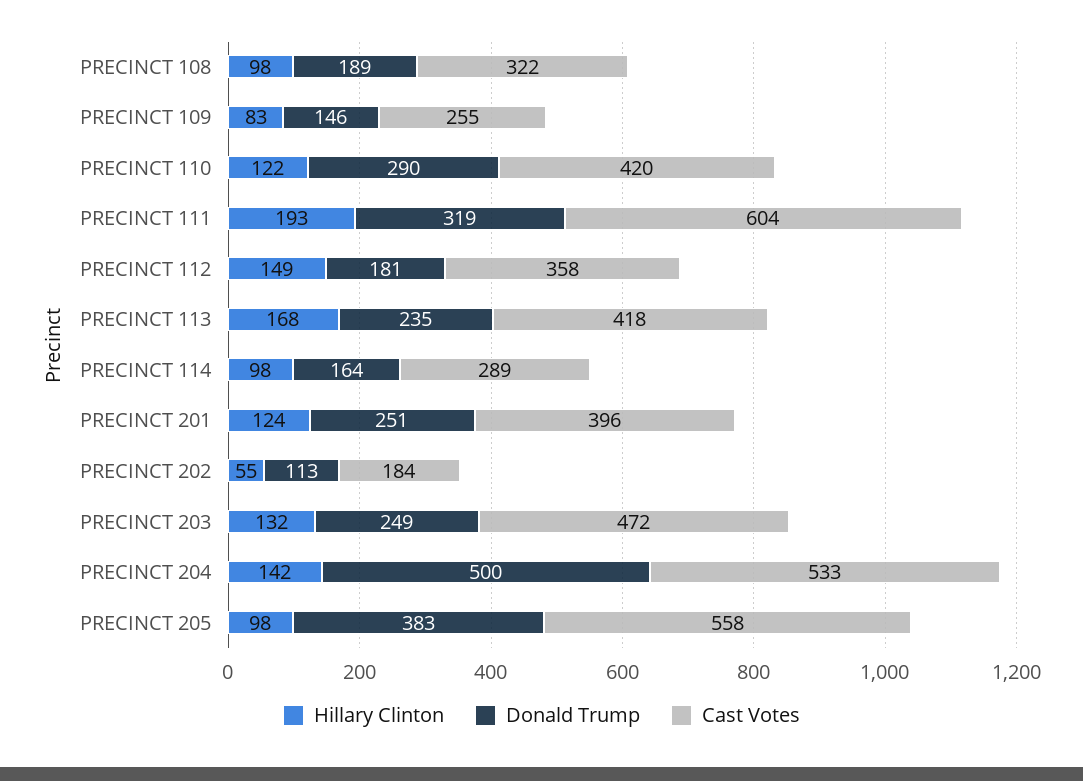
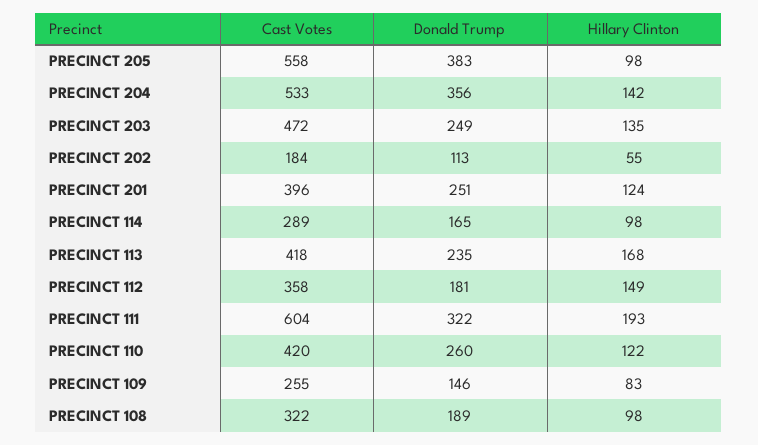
  {
    "Hillary Clinton": {
      "PRECINCT 108": 98,
      "PRECINCT 109": 83,
      "PRECINCT 110": 122,
      "PRECINCT 111": 193,
      "PRECINCT 112": 149,
      "PRECINCT 113": 168,
      "PRECINCT 114": 98,
      "PRECINCT 201": 124,
      "PRECINCT 202": 55,
-     "PRECINCT 203": 132,
+     "PRECINCT 203": 135,
      "PRECINCT 204": 142,
      "PRECINCT 205": 98
    },
    "Donald Trump": {
      "PRECINCT 108": 189,
      "PRECINCT 109": 146,
-     "PRECINCT 110": 290,
+     "PRECINCT 110": 260,
-     "PRECINCT 111": 319,
+     "PRECINCT 111": 322,
      "PRECINCT 112": 181,
      "PRECINCT 113": 235,
-     "PRECINCT 114": 164,
+     "PRECINCT 114": 165,
      "PRECINCT 201": 251,
      "PRECINCT 202": 113,
      "PRECINCT 203": 249,
-     "PRECINCT 204": 500,
+     "PRECINCT 204": 356,
      "PRECINCT 205": 383
    },
    "Cast Votes": {
      "PRECINCT 108": 322,
      "PRECINCT 109": 255,
      "PRECINCT 110": 420,
      "PRECINCT 111": 604,
      "PRECINCT 112": 358,
      "PRECINCT 113": 418,
      "PRECINCT 114": 289,
      "PRECINCT 201": 396,
      "PRECINCT 202": 184,
      "PRECINCT 203": 472,
      "PRECINCT 204": 533,
      "PRECINCT 205": 558
    }
  }

